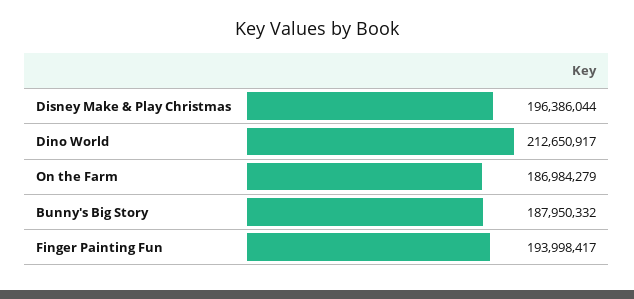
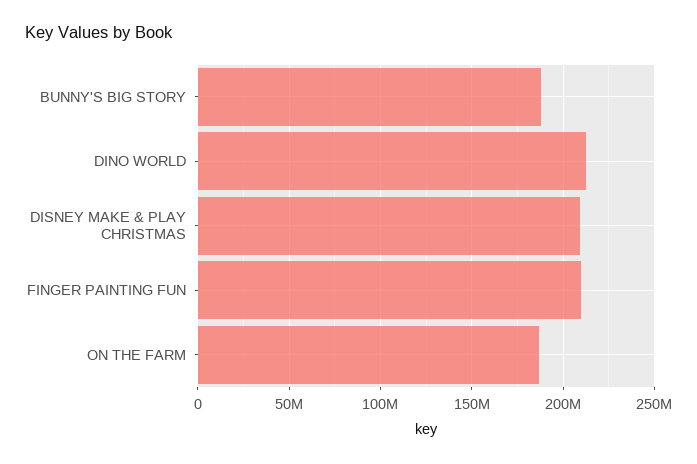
  {
-   "Disney Make & Play Christmas": 196386044,
+   "Disney Make & Play Christmas": 210000000,
    "Dino World": 212650917,
    "On the Farm": 186984279,
    "Bunny's Big Story": 187950332,
-   "Finger Painting Fun": 193998417
+   "Finger Painting Fun": 210000000
  }

